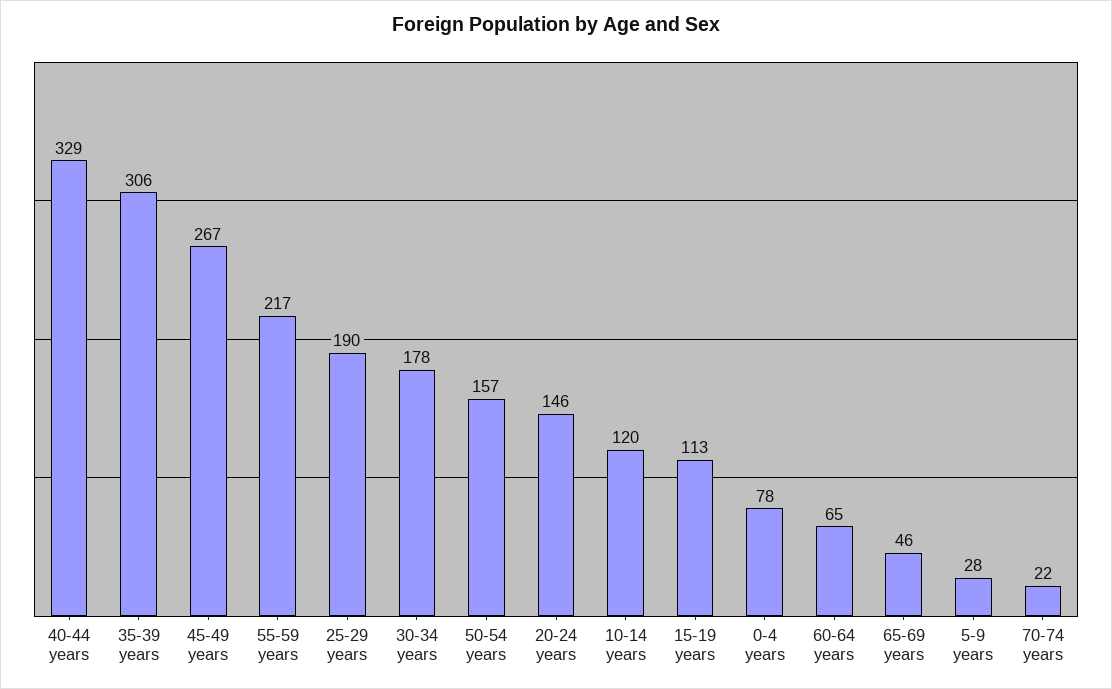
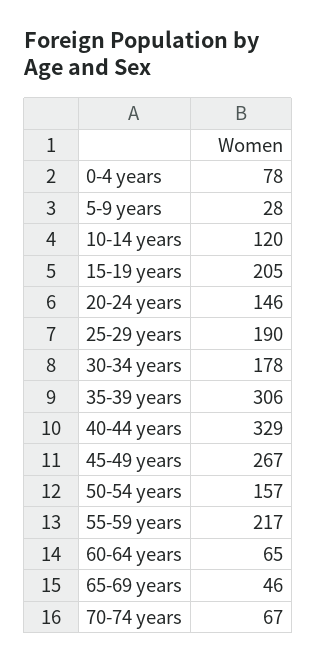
  {
    "40-44 years": 329,
    "35-39 years": 306,
    "45-49 years": 267,
    "55-59 years": 217,
    "25-29 years": 190,
    "30-34 years": 178,
    "50-54 years": 157,
    "20-24 years": 146,
    "10-14 years": 120,
-   "15-19 years": 113,
+   "15-19 years": 205,
    "0-4 years": 78,
    "60-64 years": 65,
    "65-69 years": 46,
    "5-9 years": 28,
-   "70-74 years": 22
+   "70-74 years": 67
  }

